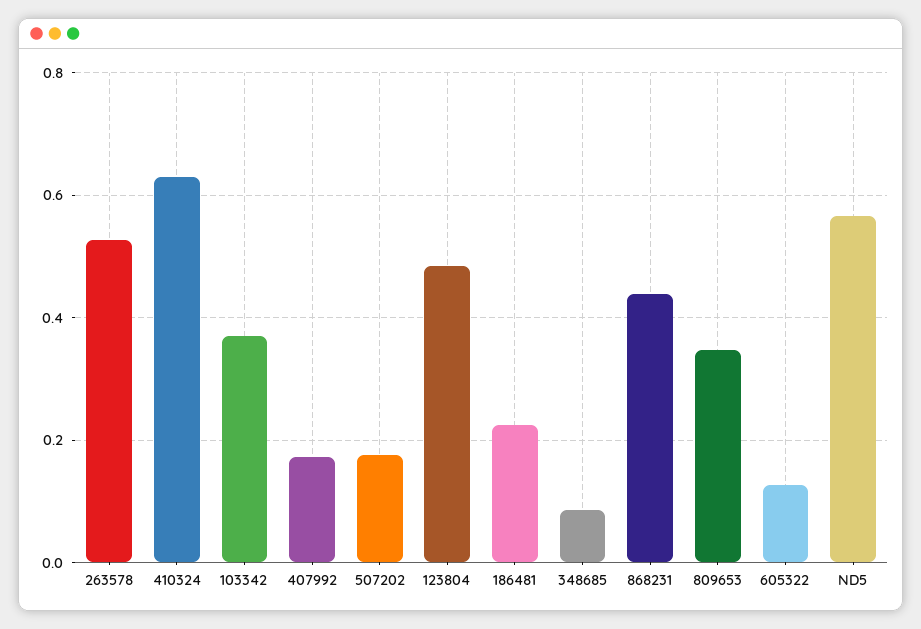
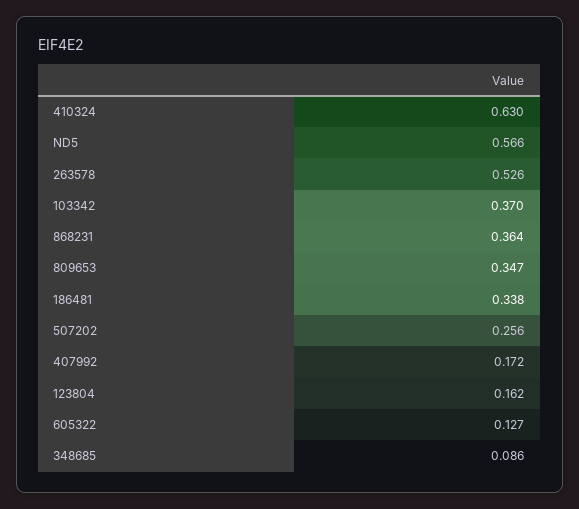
  {
    "263578": 0.526,
    "410324": 0.63,
    "103342": 0.37,
    "407992": 0.172,
-   "507202": 0.18,
+   "507202": 0.256,
-   "123804": 0.48,
+   "123804": 0.162,
-   "186481": 0.22,
+   "186481": 0.338,
    "348685": 0.086,
-   "868231": 0.44,
+   "868231": 0.364,
    "809653": 0.347,
    "605322": 0.127,
    "ND5": 0.566
  }

